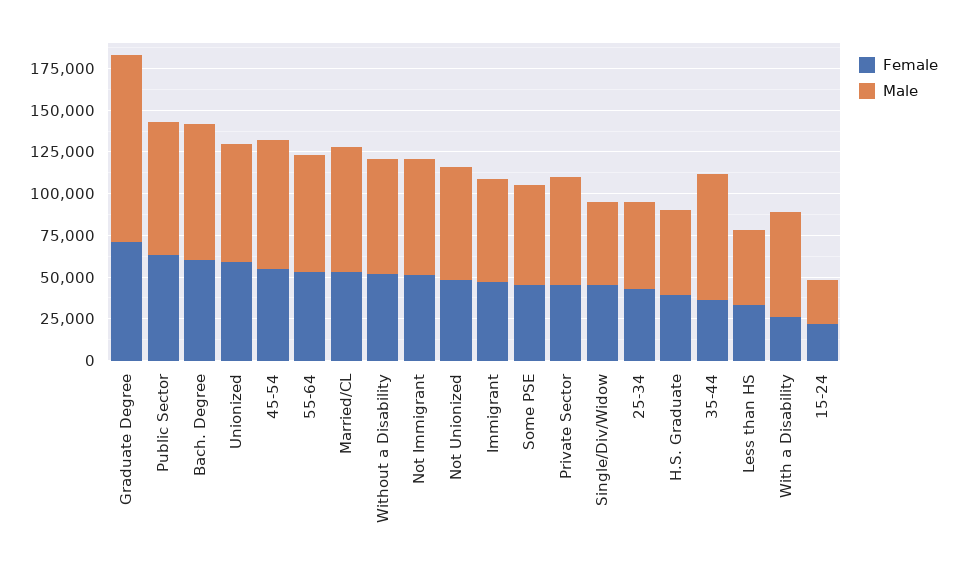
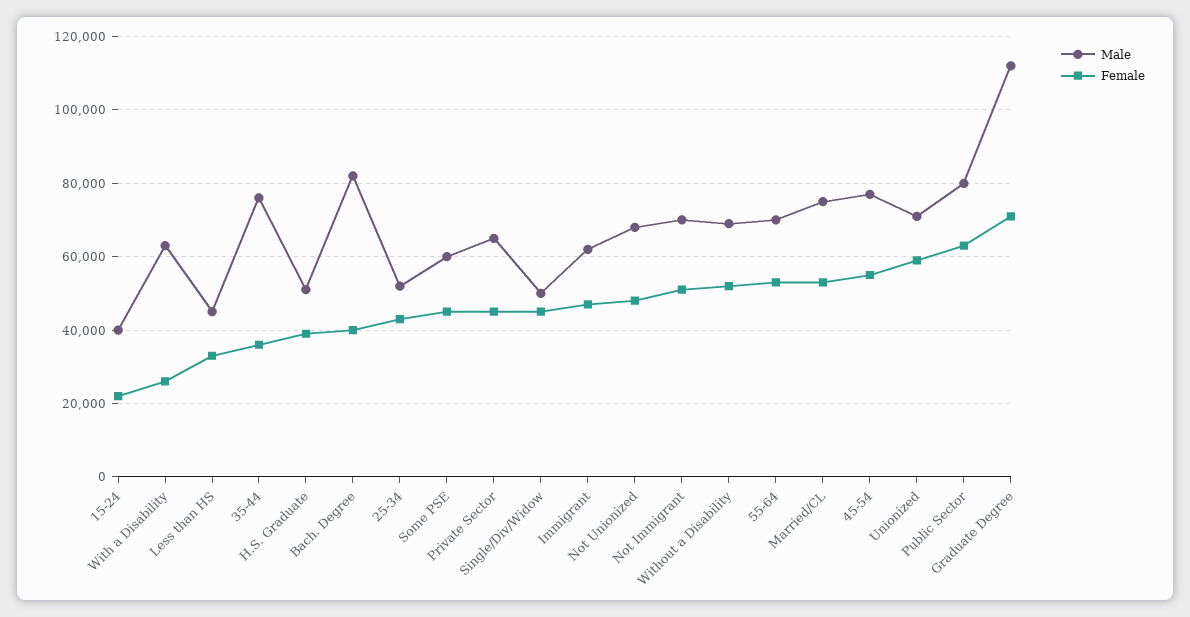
  {
    "Female": {
      "Graduate Degree": 72000,
      "Public Sector": 64000,
-     "Bach. Degree": 60000,
+     "Bach. Degree": 40000,
      "Unionized": 60000,
      "45-54": 56000,
      "55-64": 54000,
      "Married/CL": 54000,
      "Without a Disability": 52000,
      "Not Immigrant": 52000,
      "Not Unionized": 48000,
      "Immigrant": 48000,
      "Some PSE": 46000,
      "Private Sector": 46000,
      "Single/Div/Widow": 46000,
      "25-34": 44000,
      "H.S. Graduate": 40000,
      "35-44": 36000,
      "Less than HS": 34000,
      "With a Disability": 26000,
      "15-24": 22000
    },
    "Male": {
      "Graduate Degree": 112000,
      "Public Sector": 80000,
      "Bach. Degree": 82000,
      "Unionized": 72000,
      "45-54": 78000,
      "55-64": 70000,
      "Married/CL": 76000,
      "Without a Disability": 70000,
      "Not Immigrant": 70000,
      "Not Unionized": 68000,
      "Immigrant": 62000,
      "Some PSE": 60000,
      "Private Sector": 66000,
      "Single/Div/Widow": 50000,
      "25-34": 52000,
      "H.S. Graduate": 52000,
      "35-44": 76000,
      "Less than HS": 46000,
      "With a Disability": 64000,
-     "15-24": 25000
+     "15-24": 40000
    }
  }

